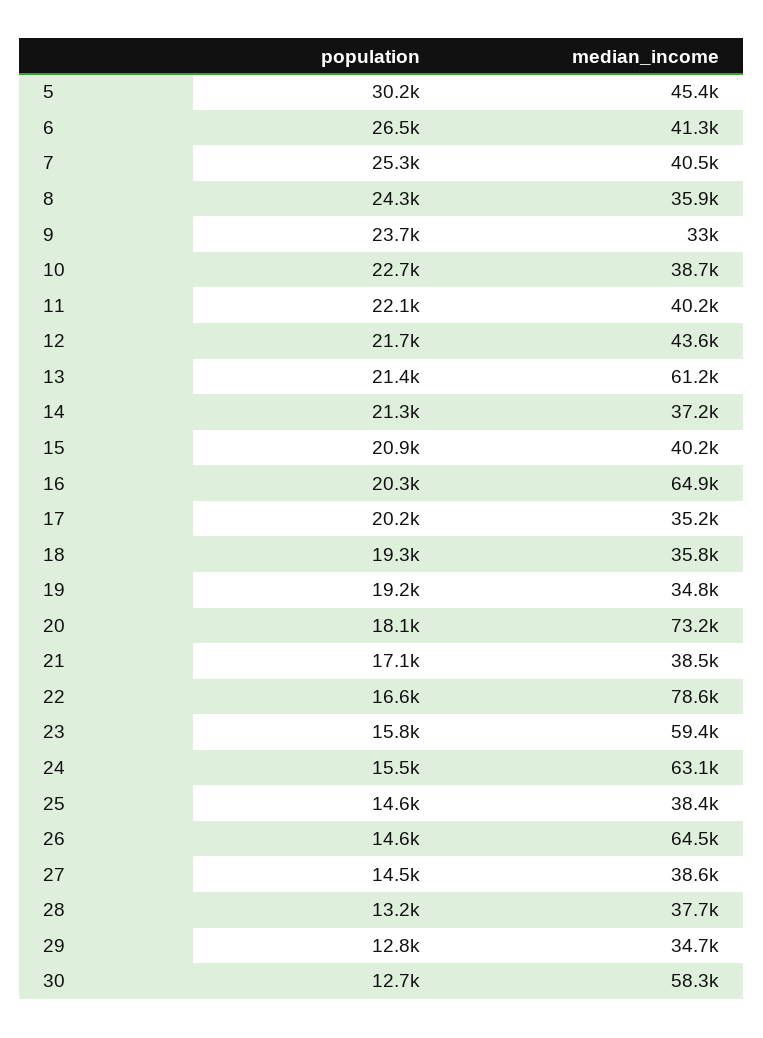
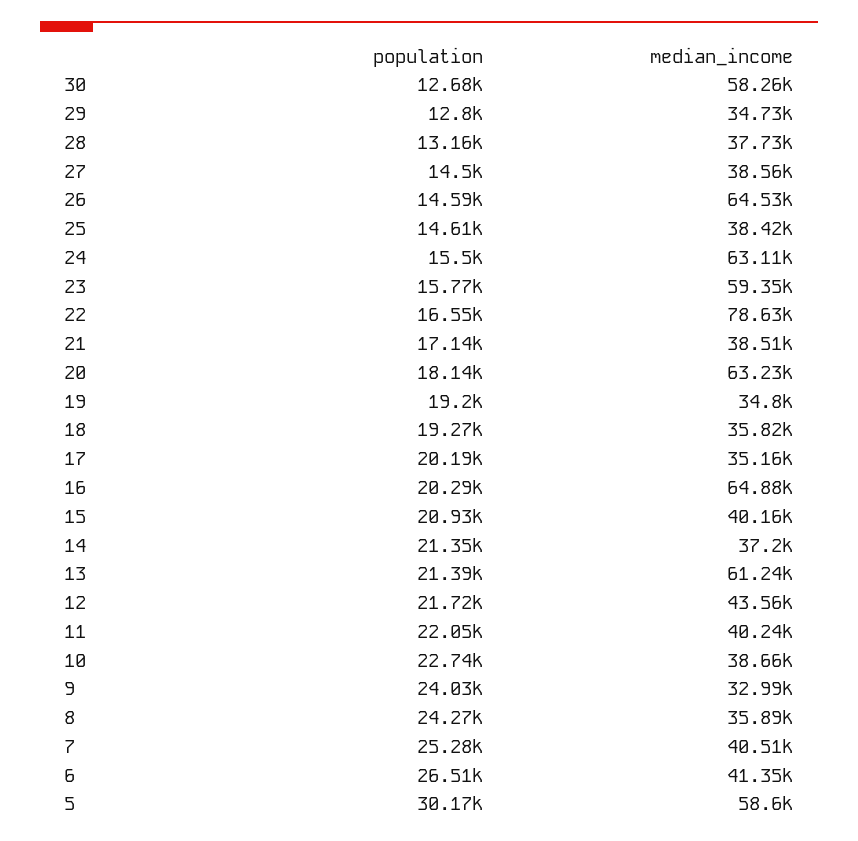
  {
    "population": {
      "5": 30170,
      "6": 26510,
      "7": 25280,
      "8": 24270,
-     "9": 23700,
+     "9": 24030,
      "10": 22740,
      "11": 22050,
      "12": 21720,
      "13": 21390,
      "14": 21350,
      "15": 20930,
      "16": 20290,
      "17": 20190,
      "18": 19270,
      "19": 19200,
      "20": 18140,
      "21": 17140,
      "22": 16550,
      "23": 15770,
      "24": 15500,
      "25": 14610,
      "26": 14590,
      "27": 14500,
      "28": 13160,
      "29": 12800,
      "30": 12680
    },
    "median_income": {
-     "5": 45400,
+     "5": 58600,
      "6": 41350,
      "7": 40510,
      "8": 35890,
      "9": 32990,
      "10": 38660,
      "11": 40240,
      "12": 43560,
      "13": 61240,
      "14": 37200,
      "15": 40160,
      "16": 64880,
      "17": 35160,
      "18": 35820,
      "19": 34800,
-     "20": 73200,
+     "20": 63230,
      "21": 38510,
      "22": 78630,
      "23": 59350,
      "24": 63110,
      "25": 38420,
      "26": 64530,
      "27": 38560,
      "28": 37730,
      "29": 34730,
      "30": 58260
    }
  }

